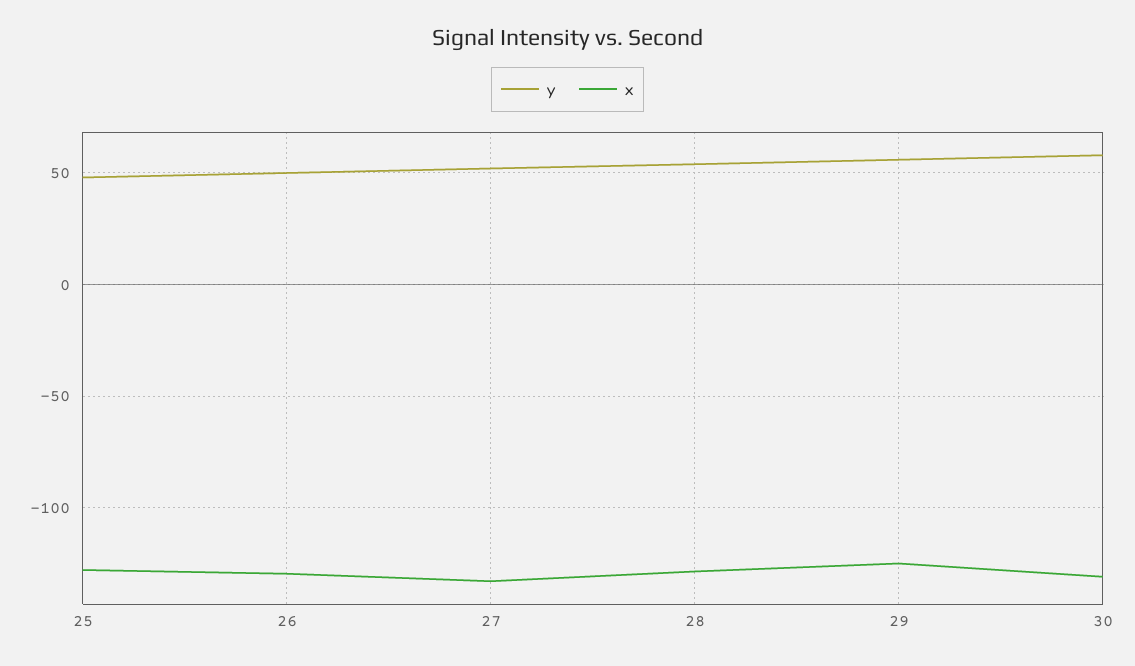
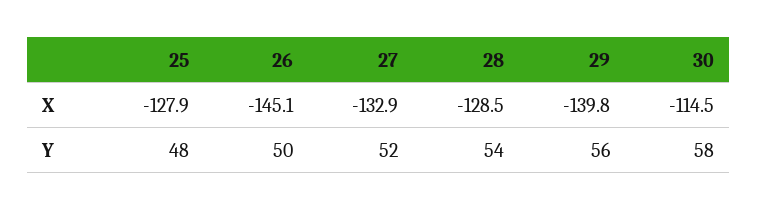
  {
    "y": {
      "25": 48,
      "26": 50,
      "27": 52,
      "28": 54,
      "29": 56,
      "30": 58
    },
    "x": {
      "25": -127.9,
-     "26": -130,
+     "26": -145.1,
      "27": -132.9,
      "28": -128.5,
-     "29": -125,
+     "29": -139.8,
-     "30": -130
+     "30": -114.5
    }
  }

